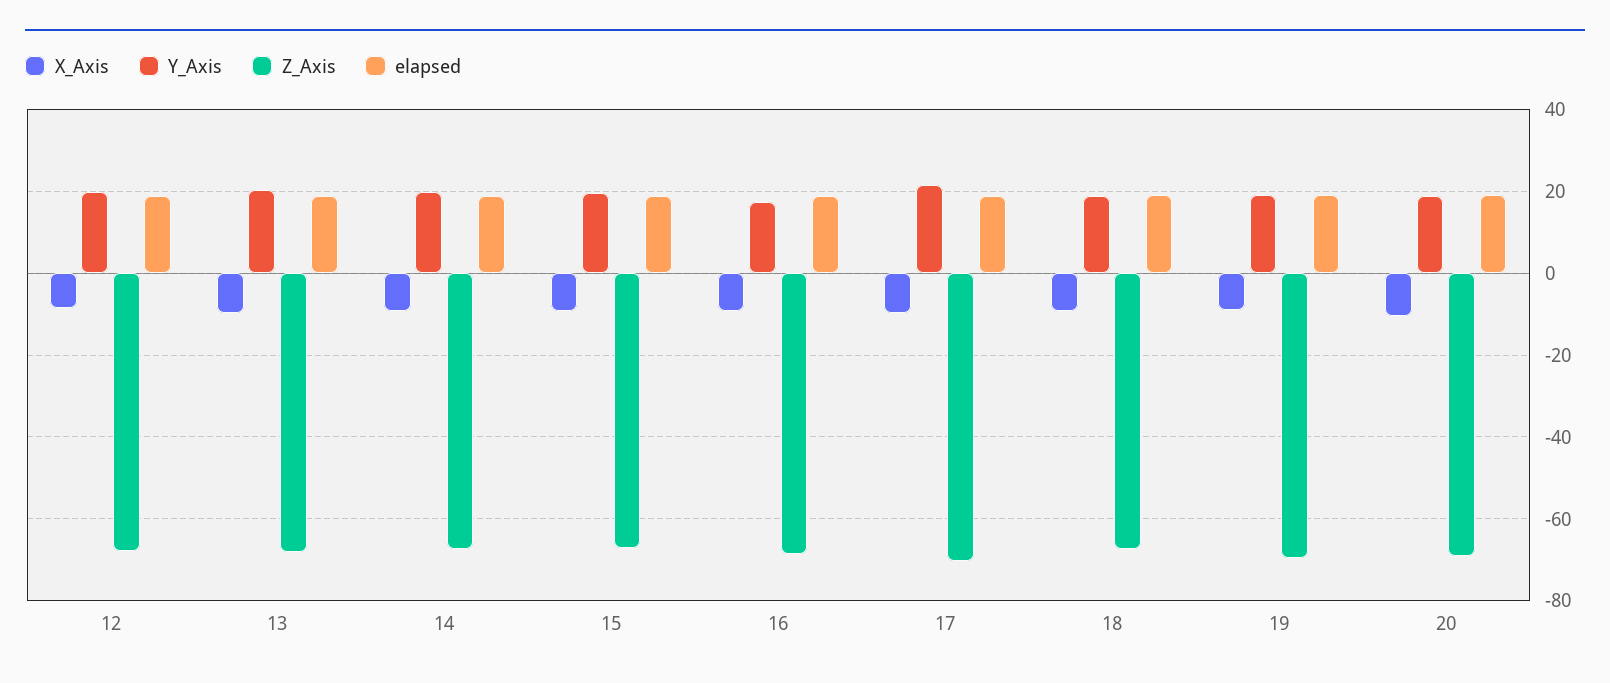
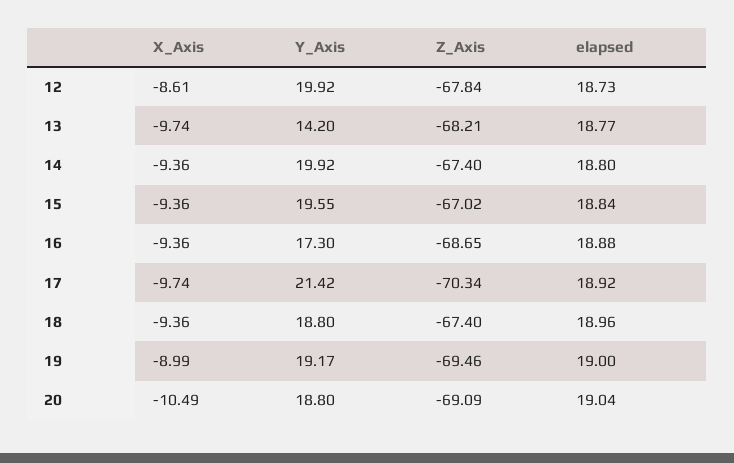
  {
    "X_Axis": {
      "12": -8.61,
      "13": -9.74,
      "14": -9.36,
      "15": -9.36,
      "16": -9.36,
      "17": -9.74,
      "18": -9.36,
      "19": -8.99,
      "20": -10.49
    },
    "Y_Axis": {
      "12": 19.92,
-     "13": 20,
+     "13": 14.2,
      "14": 19.92,
      "15": 19.55,
      "16": 17.3,
      "17": 21.42,
      "18": 18.8,
      "19": 19.17,
      "20": 18.8
    },
    "Z_Axis": {
      "12": -67.84,
      "13": -68.21,
      "14": -67.4,
      "15": -67.02,
      "16": -68.65,
      "17": -70.34,
      "18": -67.4,
      "19": -69.46,
      "20": -69.09
    },
    "elapsed": {
      "12": 18.73,
      "13": 18.77,
      "14": 18.8,
      "15": 18.84,
      "16": 18.88,
      "17": 18.92,
      "18": 18.96,
      "19": 19,
      "20": 19.04
    }
  }

